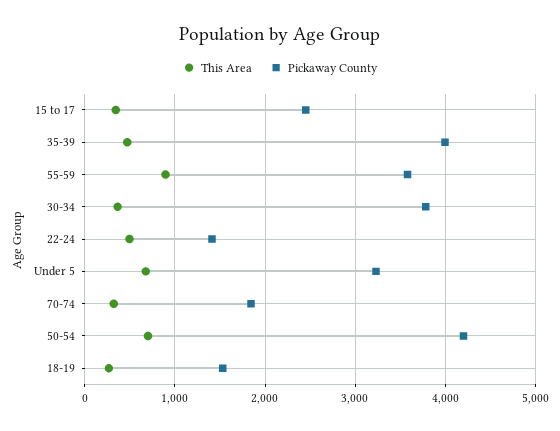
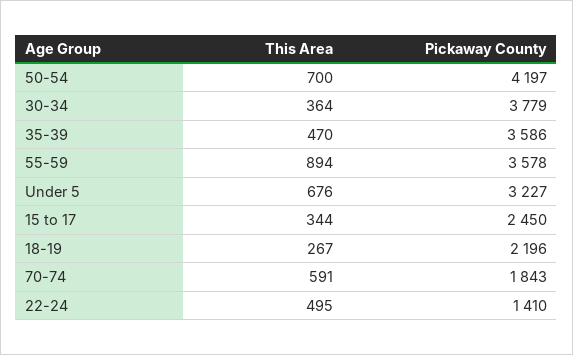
  {
    "This Area": {
      "15 to 17": 344,
      "35-39": 470,
      "55-59": 894,
      "30-34": 364,
      "22-24": 495,
      "Under 5": 676,
-     "70-74": 300,
+     "70-74": 591,
      "50-54": 700,
      "18-19": 267
    },
    "Pickaway County": {
      "15 to 17": 2450,
-     "35-39": 4000,
+     "35-39": 3586,
      "55-59": 3578,
      "30-34": 3779,
      "22-24": 1410,
      "Under 5": 3227,
      "70-74": 1843,
      "50-54": 4197,
-     "18-19": 1500
+     "18-19": 2196
    }
  }

